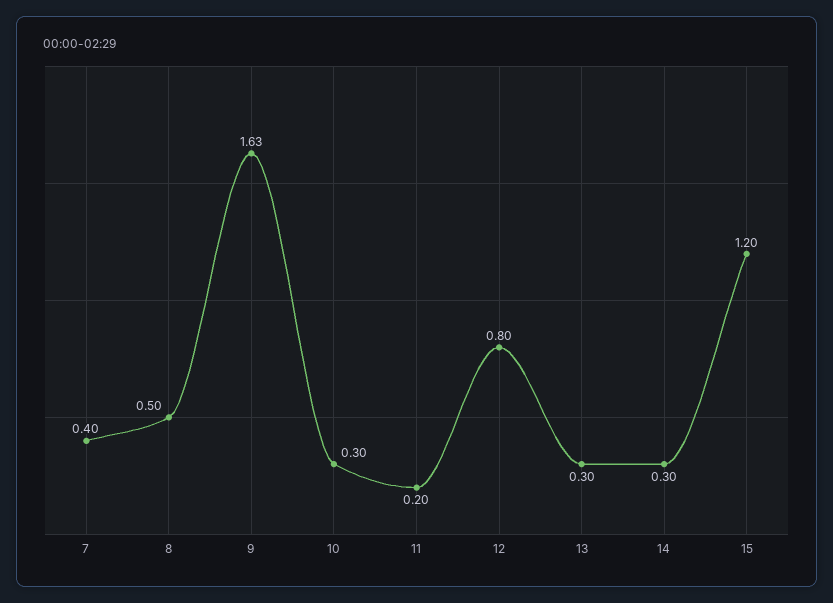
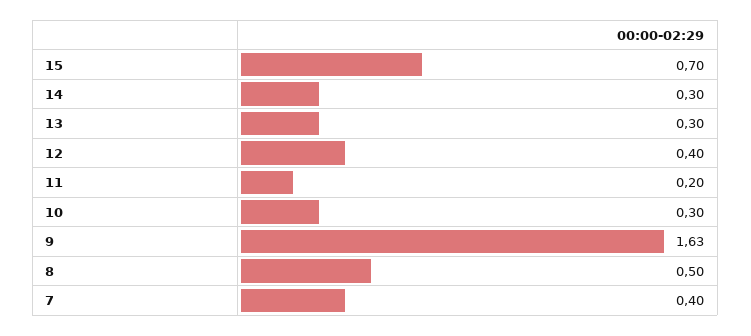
  {
    "7": 0.4,
    "8": 0.5,
    "9": 1.63,
    "10": 0.3,
    "11": 0.2,
-   "12": 0.8,
+   "12": 0.4,
    "13": 0.3,
    "14": 0.3,
-   "15": 1.2
+   "15": 0.7
  }

